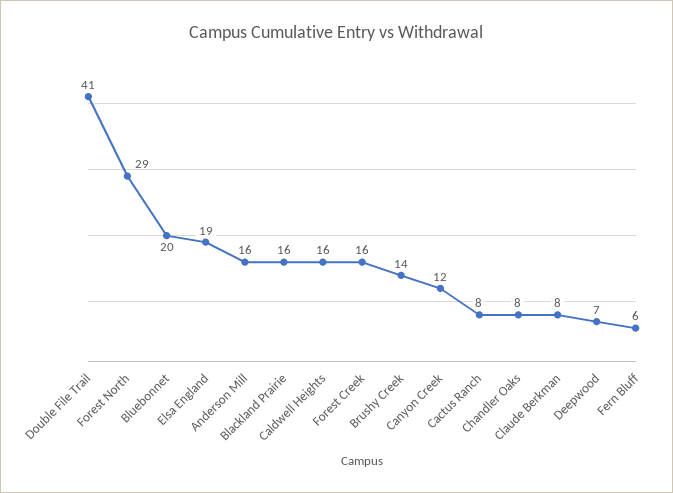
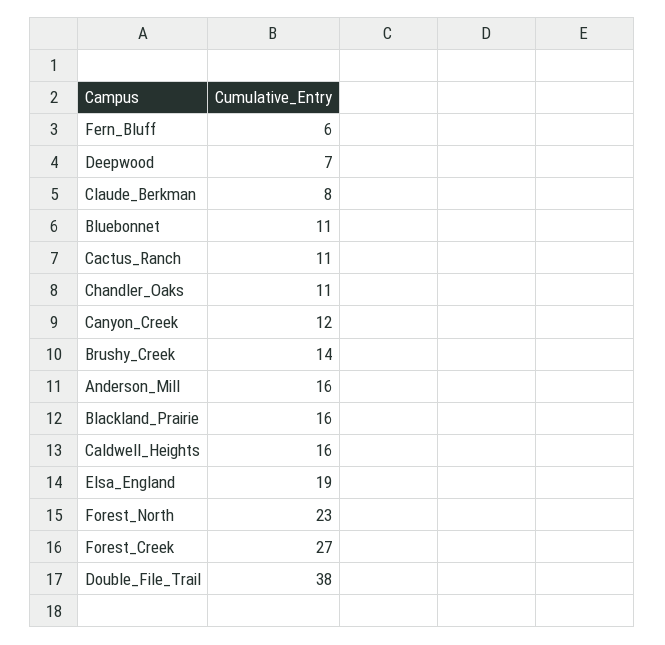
  {
-   "Double File Trail": 41,
+   "Double File Trail": 38,
-   "Forest North": 29,
+   "Forest North": 23,
-   "Bluebonnet": 20,
+   "Bluebonnet": 11,
    "Elsa England": 19,
    "Anderson Mill": 16,
    "Blackland Prairie": 16,
    "Caldwell Heights": 16,
-   "Forest Creek": 16,
+   "Forest Creek": 27,
    "Brushy Creek": 14,
    "Canyon Creek": 12,
-   "Cactus Ranch": 8,
+   "Cactus Ranch": 11,
-   "Chandler Oaks": 8,
+   "Chandler Oaks": 11,
    "Claude Berkman": 8,
    "Deepwood": 7,
    "Fern Bluff": 6
  }

